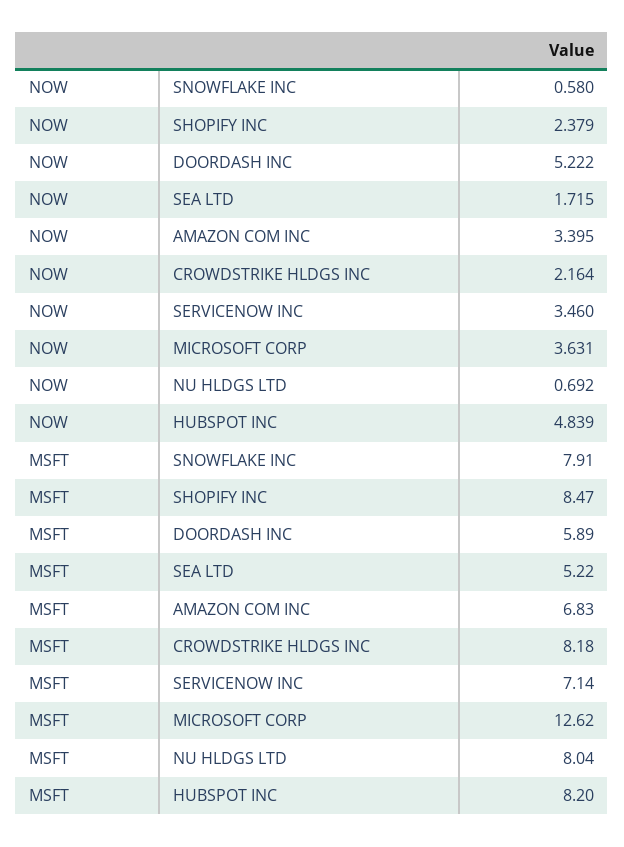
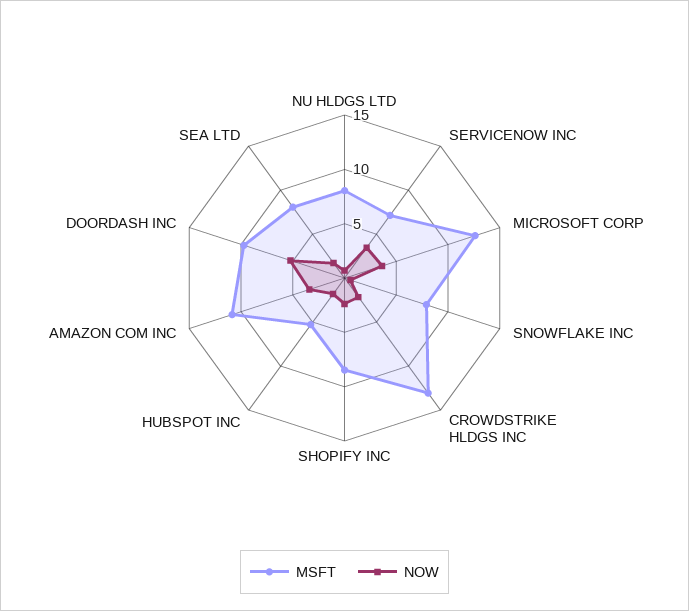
  {
    "NOW": {
      "SNOWFLAKE INC": 0.58,
      "SHOPIFY INC": 2.379,
      "DOORDASH INC": 5.222,
      "SEA LTD": 1.715,
      "AMAZON COM INC": 3.395,
      "CROWDSTRIKE HLDGS INC": 2.164,
      "SERVICENOW INC": 3.46,
      "MICROSOFT CORP": 3.631,
      "NU HLDGS LTD": 0.692,
-     "HUBSPOT INC": 4.839
+     "HUBSPOT INC": 2
    },
    "MSFT": {
      "SNOWFLAKE INC": 7.91,
      "SHOPIFY INC": 8.47,
-     "DOORDASH INC": 5.89,
+     "DOORDASH INC": 10,
-     "SEA LTD": 5.22,
+     "SEA LTD": 8,
-     "AMAZON COM INC": 6.83,
+     "AMAZON COM INC": 11,
-     "CROWDSTRIKE HLDGS INC": 8.18,
+     "CROWDSTRIKE HLDGS INC": 13,
      "SERVICENOW INC": 7.14,
      "MICROSOFT CORP": 12.62,
      "NU HLDGS LTD": 8.04,
-     "HUBSPOT INC": 8.2
+     "HUBSPOT INC": 5
    }
  }

